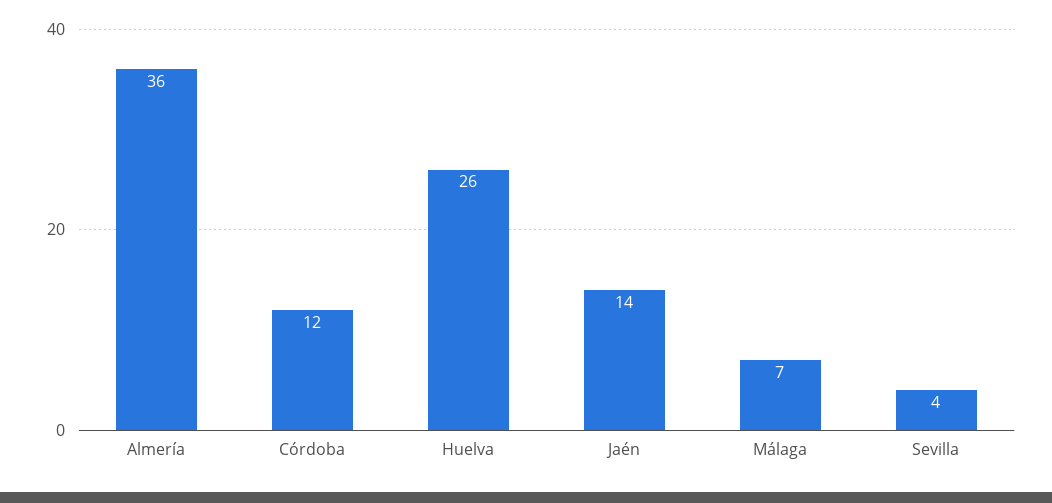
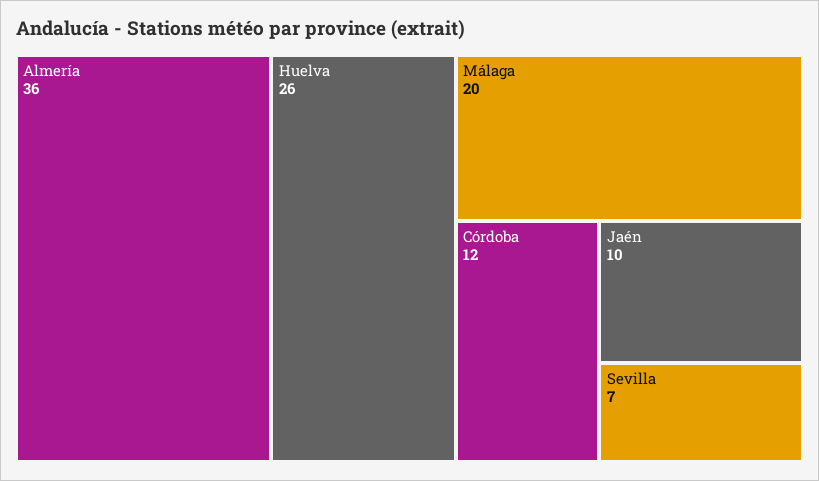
  {
    "Almería": 36,
    "Córdoba": 12,
    "Huelva": 26,
-   "Jaén": 14,
+   "Jaén": 10,
-   "Málaga": 7,
+   "Málaga": 20,
-   "Sevilla": 4
+   "Sevilla": 7
  }

